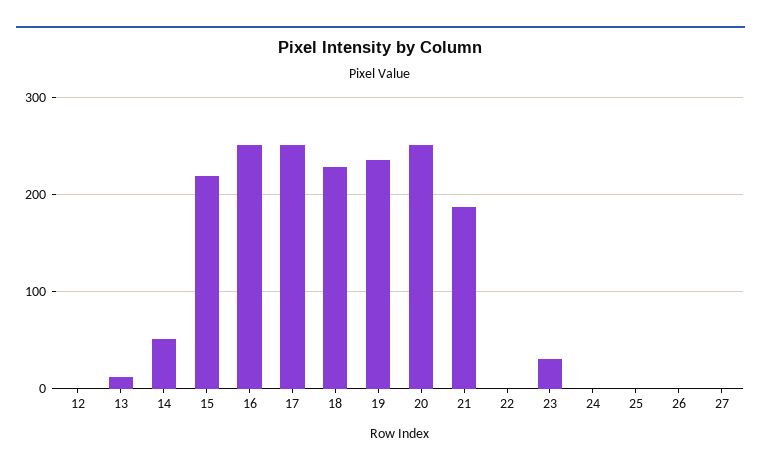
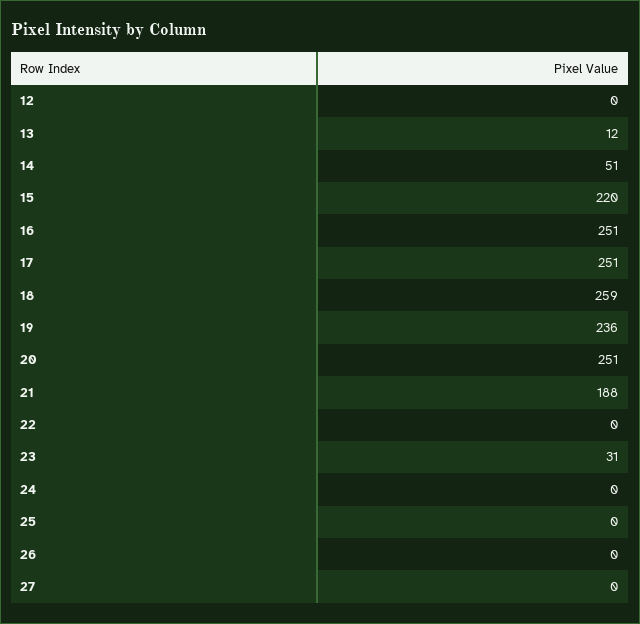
  {
    "12": 0,
    "13": 12,
    "14": 51,
    "15": 220,
    "16": 251,
    "17": 251,
-   "18": 230,
+   "18": 259,
    "19": 236,
    "20": 251,
    "21": 188,
    "22": 0,
    "23": 31,
    "24": 0,
    "25": 0,
    "26": 0,
    "27": 0
  }

